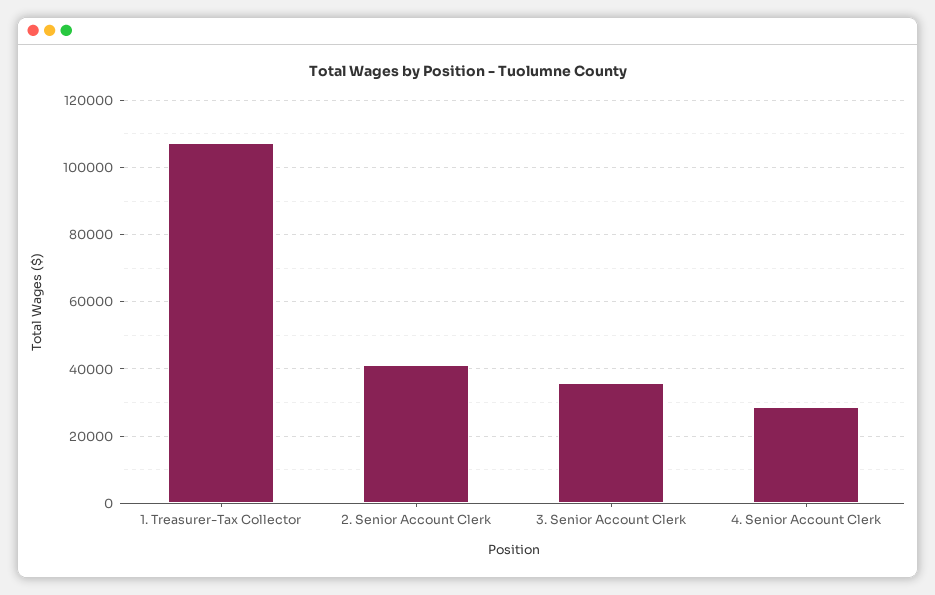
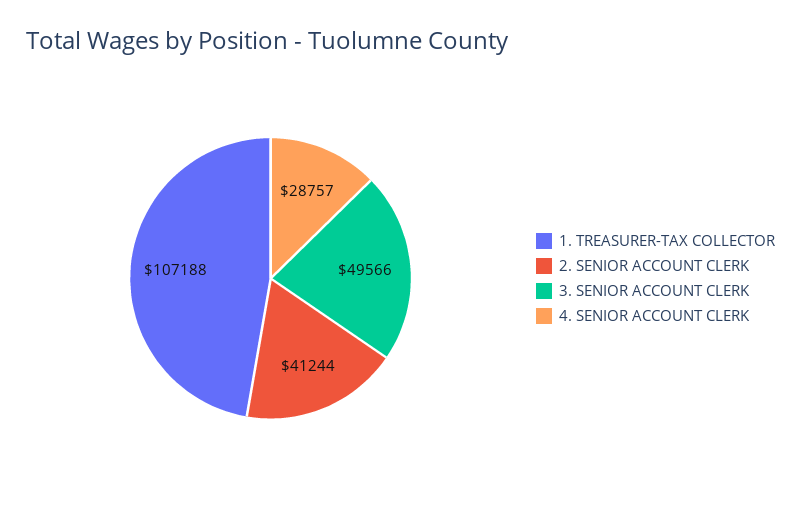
  {
    "1. Treasurer-Tax Collector": 107188,
    "2. Senior Account Clerk": 41244,
-   "3. Senior Account Clerk": 36000,
+   "3. Senior Account Clerk": 49566,
    "4. Senior Account Clerk": 28757
  }

